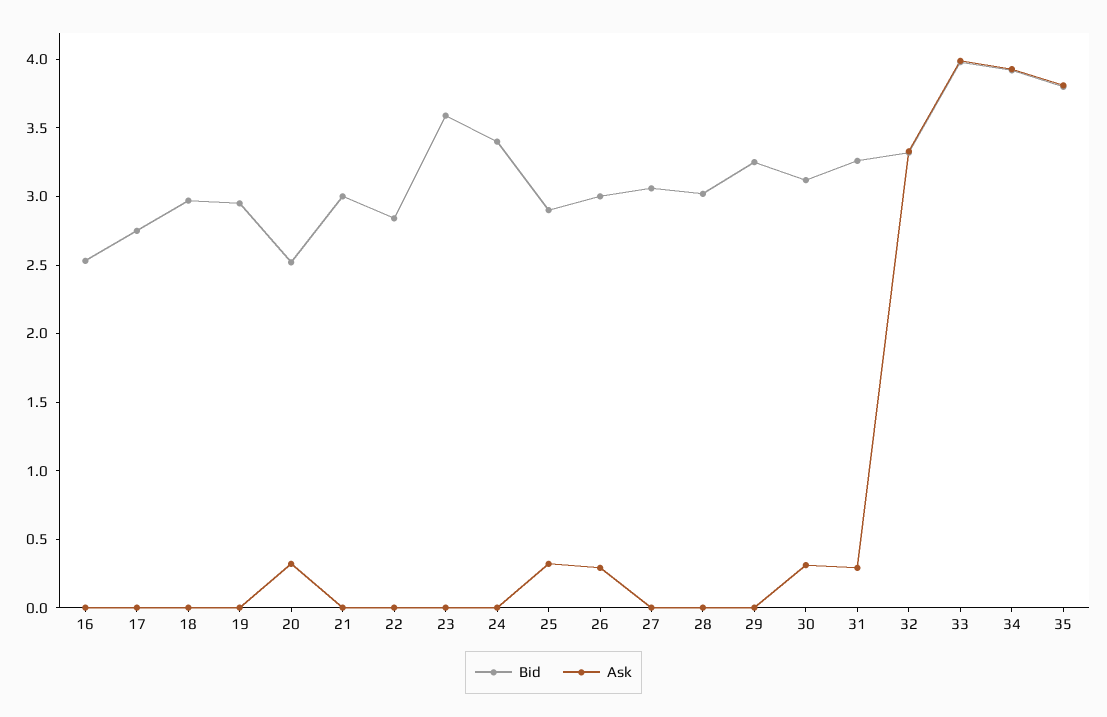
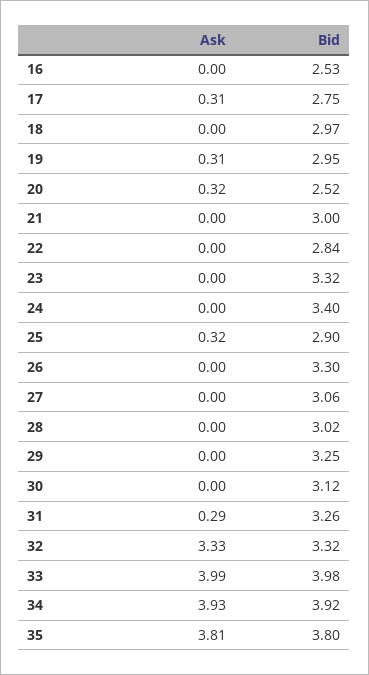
  {
    "Bid": {
      "16": 2.53,
      "17": 2.75,
      "18": 2.97,
      "19": 2.95,
      "20": 2.52,
      "21": 3,
      "22": 2.84,
-     "23": 3.6,
+     "23": 3.32,
      "24": 3.4,
      "25": 2.9,
-     "26": 3,
+     "26": 3.3,
      "27": 3.06,
      "28": 3.02,
      "29": 3.25,
      "30": 3.12,
      "31": 3.26,
      "32": 3.32,
      "33": 3.98,
      "34": 3.92,
      "35": 3.8
    },
    "Ask": {
      "16": 0,
-     "17": 0,
+     "17": 0.31,
      "18": 0,
-     "19": 0,
+     "19": 0.31,
      "20": 0.32,
      "21": 0,
      "22": 0,
      "23": 0,
      "24": 0,
      "25": 0.32,
-     "26": 0.3,
+     "26": 0,
      "27": 0,
      "28": 0,
      "29": 0,
-     "30": 0.3,
+     "30": 0,
      "31": 0.29,
      "32": 3.33,
      "33": 3.99,
      "34": 3.93,
      "35": 3.81
    }
  }

